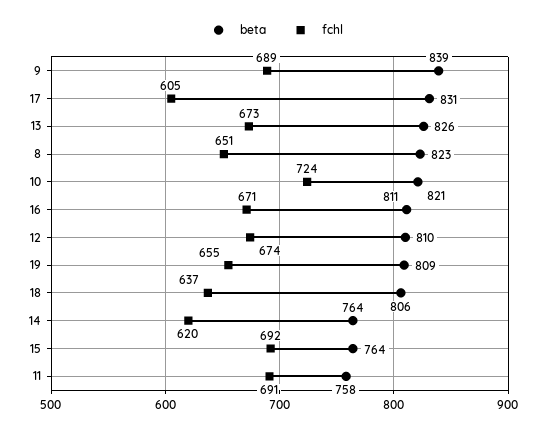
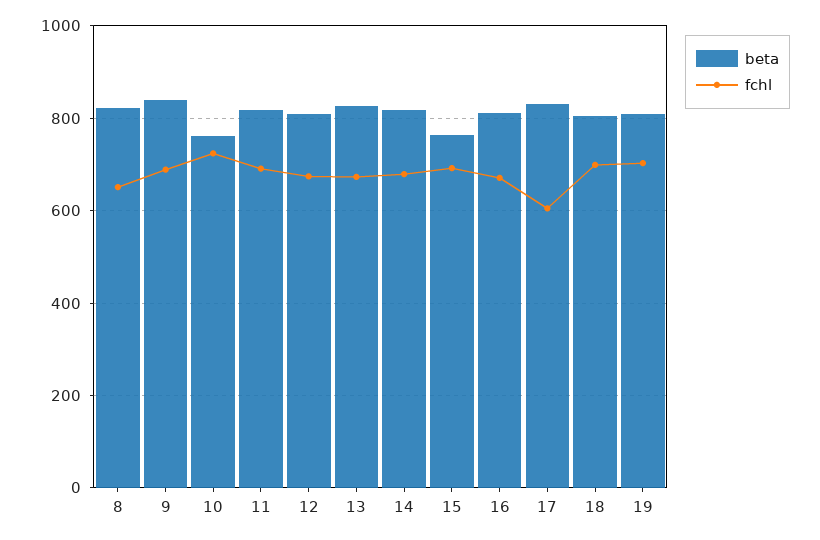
  {
    "beta": {
      "9": 839,
      "17": 831,
      "13": 826,
      "8": 823,
-     "10": 821,
+     "10": 760,
      "16": 811,
      "12": 810,
      "19": 809,
      "18": 806,
-     "14": 764,
+     "14": 820,
      "15": 764,
-     "11": 758
+     "11": 820
    },
    "fchl": {
      "9": 689,
      "17": 605,
      "13": 673,
      "8": 651,
      "10": 724,
      "16": 671,
      "12": 674,
-     "19": 655,
+     "19": 700,
-     "18": 637,
+     "18": 700,
-     "14": 620,
+     "14": 680,
      "15": 692,
      "11": 691
    }
  }

